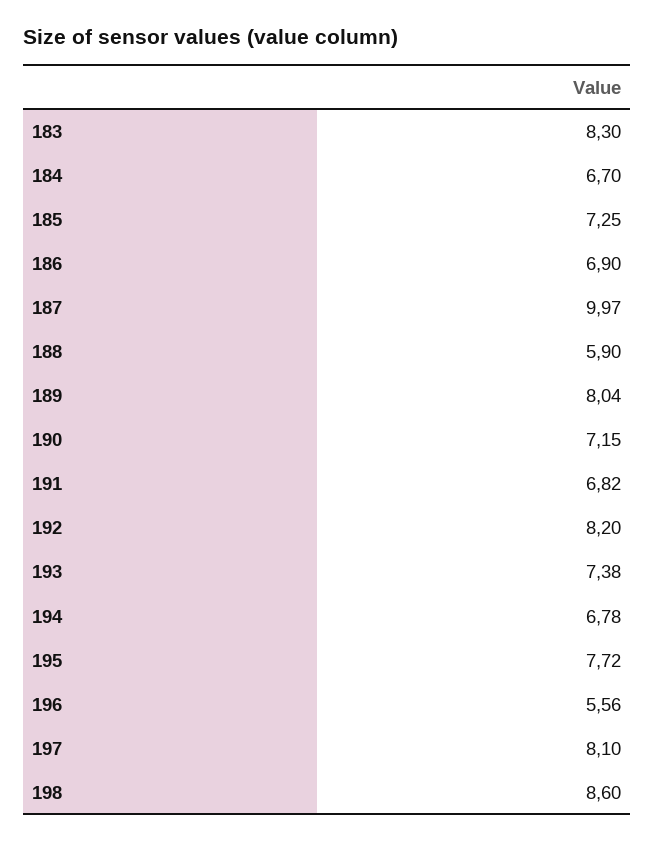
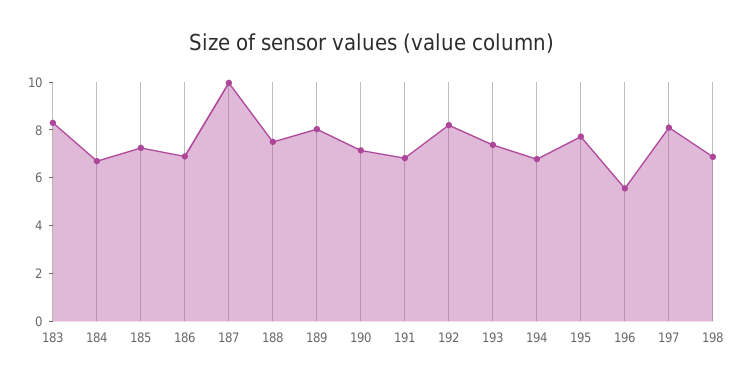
  {
    "183": 8.3,
    "184": 6.7,
    "185": 7.25,
    "186": 6.9,
    "187": 9.97,
-   "188": 5.9,
+   "188": 7.5,
    "189": 8.04,
    "190": 7.15,
    "191": 6.82,
    "192": 8.2,
    "193": 7.38,
    "194": 6.78,
    "195": 7.72,
    "196": 5.56,
    "197": 8.1,
-   "198": 8.6
+   "198": 7
  }

